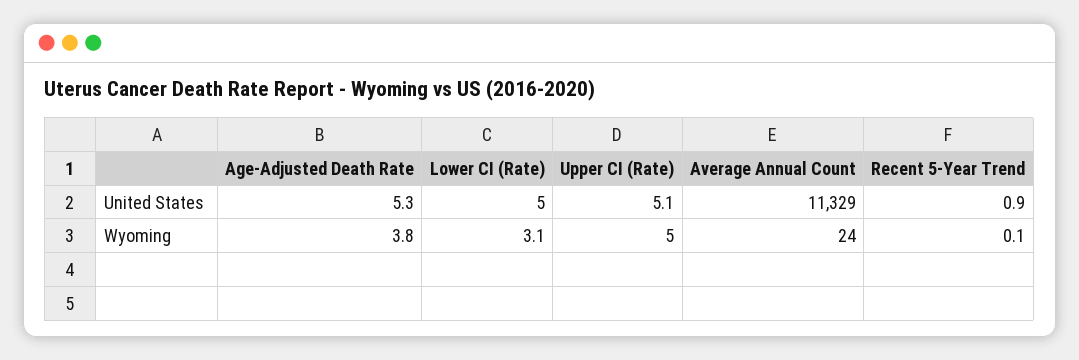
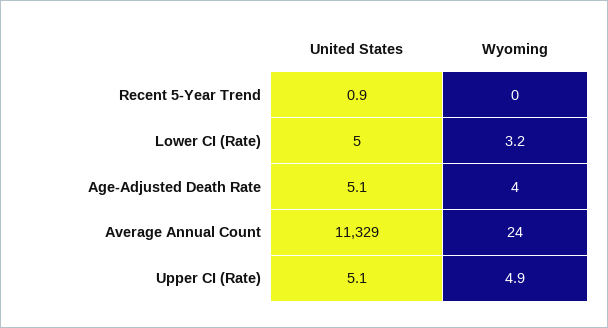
  {
    "Age-Adjusted Death Rate": {
-     "United States": 5.3,
+     "United States": 5.1,
-     "Wyoming": 3.8
+     "Wyoming": 4
    },
    "Lower CI (Rate)": {
      "United States": 5,
-     "Wyoming": 3.1
+     "Wyoming": 3.2
    },
    "Upper CI (Rate)": {
      "United States": 5.1,
-     "Wyoming": 5
+     "Wyoming": 4.9
    },
    "Average Annual Count": {
      "United States": 11329,
      "Wyoming": 24
    },
    "Recent 5-Year Trend": {
      "United States": 0.9,
-     "Wyoming": 0.1
+     "Wyoming": 0
    }
  }

